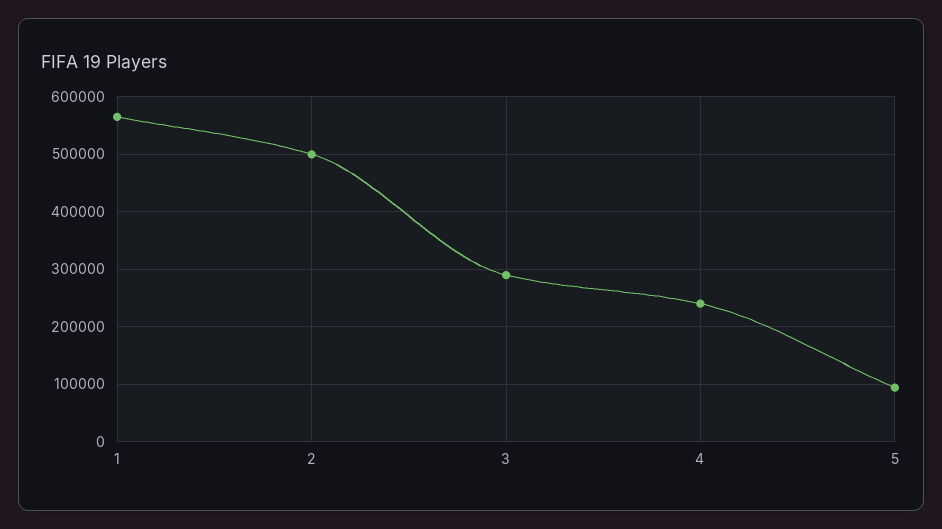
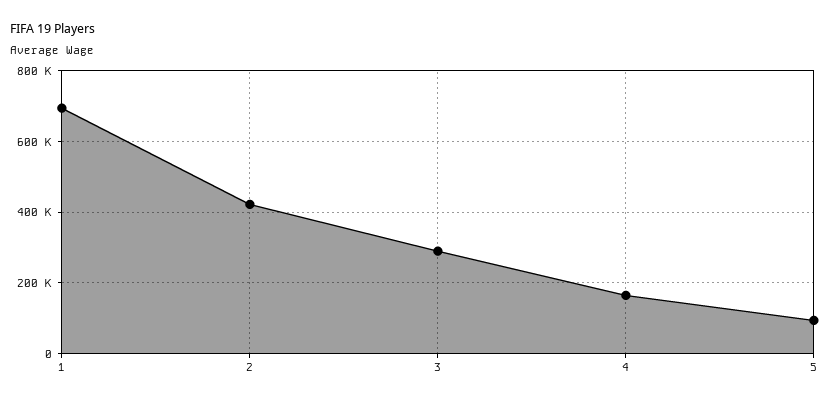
  {
-   "1": 560000,
+   "1": 700000,
-   "2": 500000,
+   "2": 420000,
    "3": 300000,
-   "4": 240000,
+   "4": 160000,
    "5": 100000
  }

